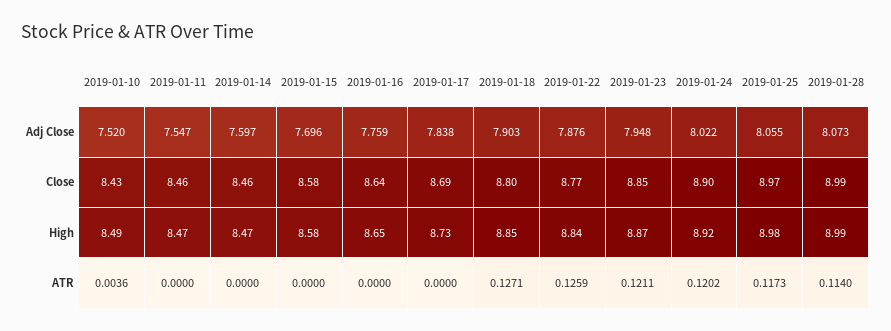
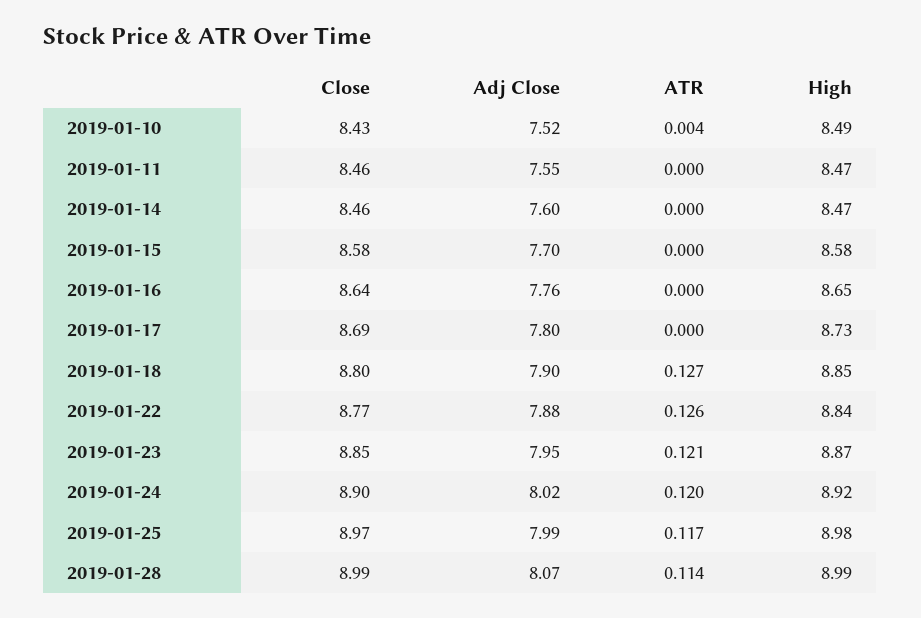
  {
    "2019-01-10": {
      "Adj Close": 7.52,
      "Close": 8.43,
      "High": 8.49,
      "ATR": 0.0036
    },
    "2019-01-11": {
      "Adj Close": 7.547,
      "Close": 8.46,
      "High": 8.47,
      "ATR": 0
    },
    "2019-01-14": {
      "Adj Close": 7.597,
      "Close": 8.46,
      "High": 8.47,
      "ATR": 0
    },
    "2019-01-15": {
      "Adj Close": 7.696,
      "Close": 8.58,
      "High": 8.58,
      "ATR": 0
    },
    "2019-01-16": {
      "Adj Close": 7.759,
      "Close": 8.64,
      "High": 8.65,
      "ATR": 0
    },
    "2019-01-17": {
-     "Adj Close": 7.838,
+     "Adj Close": 7.8,
      "Close": 8.69,
      "High": 8.73,
      "ATR": 0
    },
    "2019-01-18": {
      "Adj Close": 7.903,
      "Close": 8.8,
      "High": 8.85,
      "ATR": 0.1271
    },
    "2019-01-22": {
      "Adj Close": 7.876,
      "Close": 8.77,
      "High": 8.84,
      "ATR": 0.1259
    },
    "2019-01-23": {
      "Adj Close": 7.948,
      "Close": 8.85,
      "High": 8.87,
      "ATR": 0.1211
    },
    "2019-01-24": {
      "Adj Close": 8.022,
      "Close": 8.9,
      "High": 8.92,
      "ATR": 0.1202
    },
    "2019-01-25": {
-     "Adj Close": 8.055,
+     "Adj Close": 7.99,
      "Close": 8.97,
      "High": 8.98,
      "ATR": 0.1173
    },
    "2019-01-28": {
      "Adj Close": 8.073,
      "Close": 8.99,
      "High": 8.99,
      "ATR": 0.114
    }
  }

